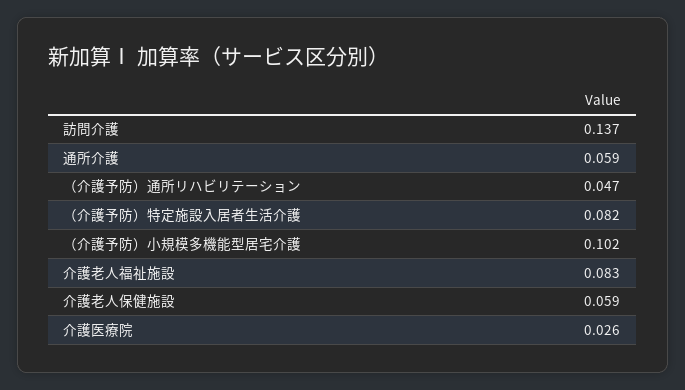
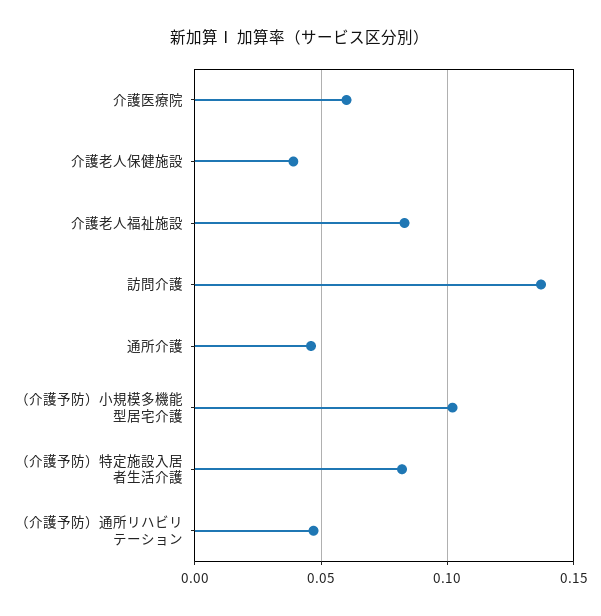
  {
    "訪問介護": 0.137,
-   "通所介護": 0.059,
+   "通所介護": 0.045,
    "（介護予防）通所リハビリテーション": 0.047,
    "（介護予防）特定施設入居者生活介護": 0.082,
    "（介護予防）小規模多機能型居宅介護": 0.102,
    "介護老人福祉施設": 0.083,
-   "介護老人保健施設": 0.059,
+   "介護老人保健施設": 0.04,
-   "介護医療院": 0.026
+   "介護医療院": 0.06
  }

